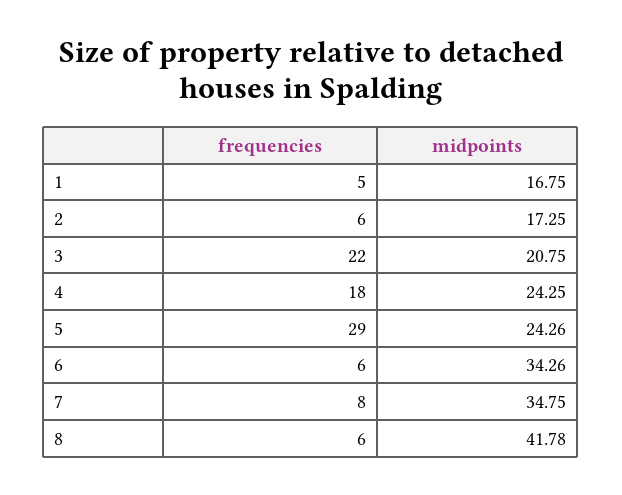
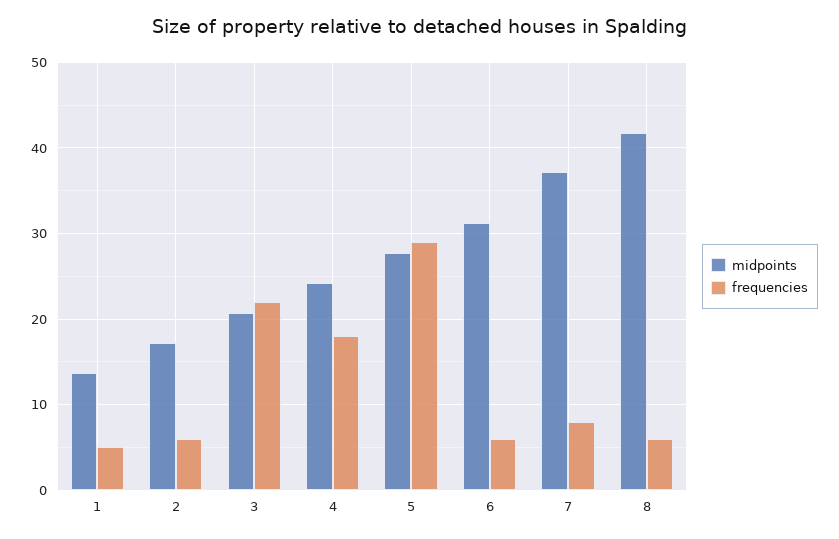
  {
    "frequencies": {
      "1": 5,
      "2": 6,
      "3": 22,
      "4": 18,
      "5": 29,
      "6": 6,
      "7": 8,
      "8": 6
    },
    "midpoints": {
-     "1": 16.75,
+     "1": 14,
      "2": 17.25,
      "3": 20.75,
      "4": 24.25,
-     "5": 24.26,
+     "5": 28,
-     "6": 34.26,
+     "6": 31,
-     "7": 34.75,
+     "7": 37,
      "8": 41.78
    }
  }

